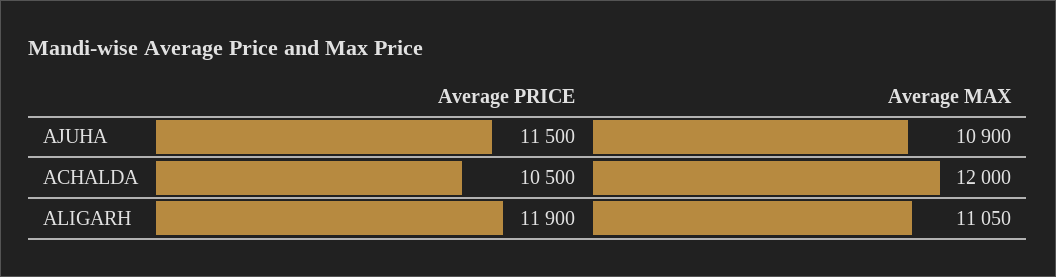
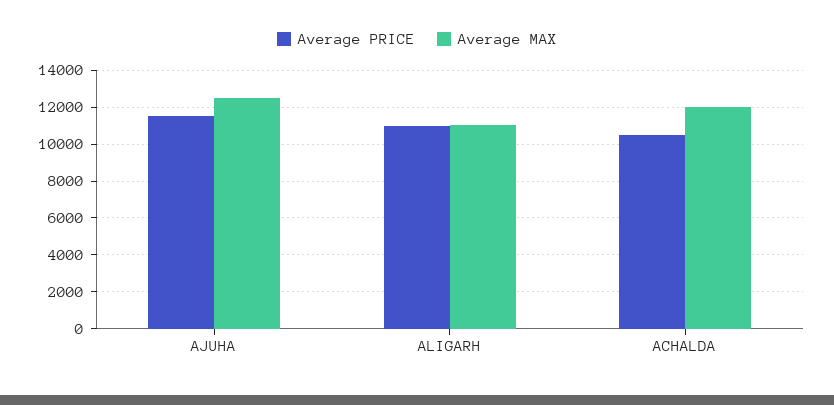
  {
    "Average PRICE": {
      "AJUHA": 11500,
      "ACHALDA": 10500,
-     "ALIGARH": 11900
+     "ALIGARH": 11000
    },
    "Average MAX": {
-     "AJUHA": 10900,
+     "AJUHA": 12500,
      "ACHALDA": 12000,
      "ALIGARH": 11050
    }
  }

